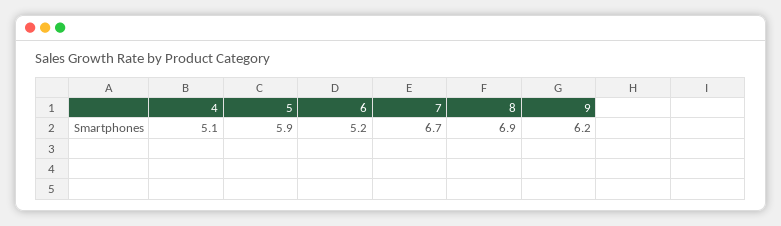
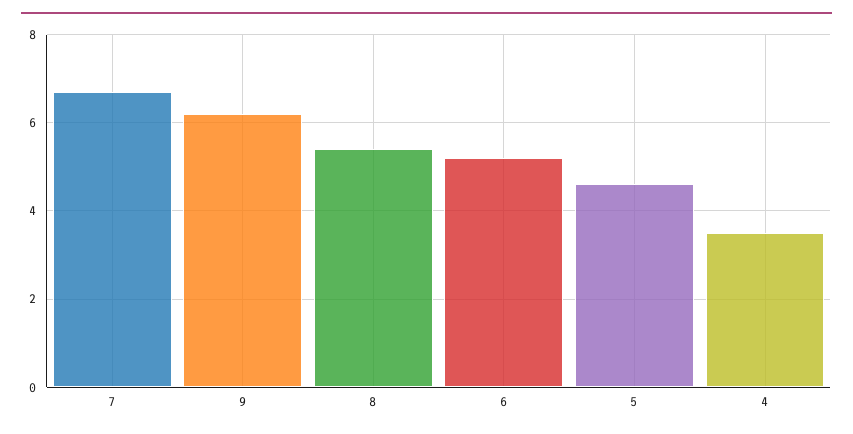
  {
-   "4": 5.1,
+   "4": 3.5,
-   "5": 5.9,
+   "5": 4.5,
    "6": 5.2,
    "7": 6.7,
-   "8": 6.9,
+   "8": 5.5,
    "9": 6.2
  }

